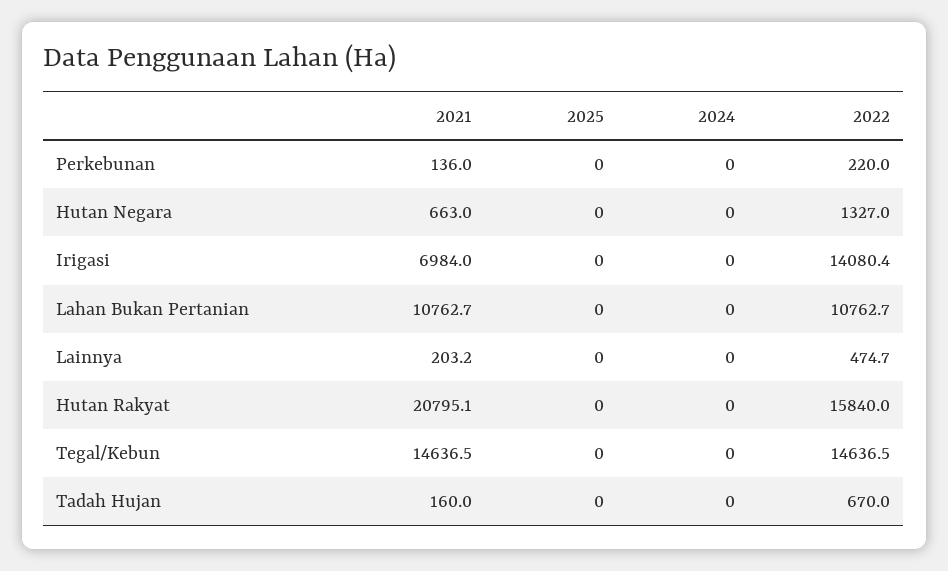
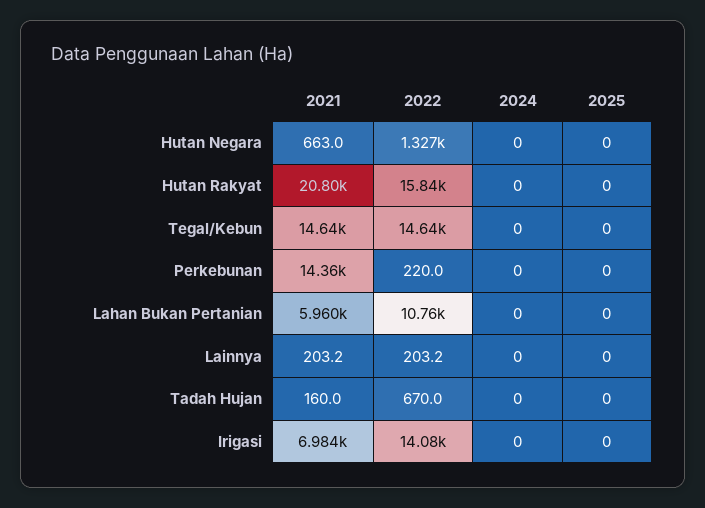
  {
    "2021": {
-     "Perkebunan": 136,
+     "Perkebunan": 14360,
      "Hutan Negara": 663,
      "Irigasi": 6984,
-     "Lahan Bukan Pertanian": 10762.7,
+     "Lahan Bukan Pertanian": 5960,
      "Lainnya": 203.2,
      "Hutan Rakyat": 20795.1,
      "Tegal/Kebun": 14636.5,
      "Tadah Hujan": 160
    },
    "2025": {
      "Perkebunan": 0,
      "Hutan Negara": 0,
      "Irigasi": 0,
      "Lahan Bukan Pertanian": 0,
      "Lainnya": 0,
      "Hutan Rakyat": 0,
      "Tegal/Kebun": 0,
      "Tadah Hujan": 0
    },
    "2024": {
      "Perkebunan": 0,
      "Hutan Negara": 0,
      "Irigasi": 0,
      "Lahan Bukan Pertanian": 0,
      "Lainnya": 0,
      "Hutan Rakyat": 0,
      "Tegal/Kebun": 0,
      "Tadah Hujan": 0
    },
    "2022": {
      "Perkebunan": 220,
      "Hutan Negara": 1327,
      "Irigasi": 14080.4,
      "Lahan Bukan Pertanian": 10762.7,
-     "Lainnya": 474.7,
+     "Lainnya": 203.2,
      "Hutan Rakyat": 15840,
      "Tegal/Kebun": 14636.5,
      "Tadah Hujan": 670
    }
  }

